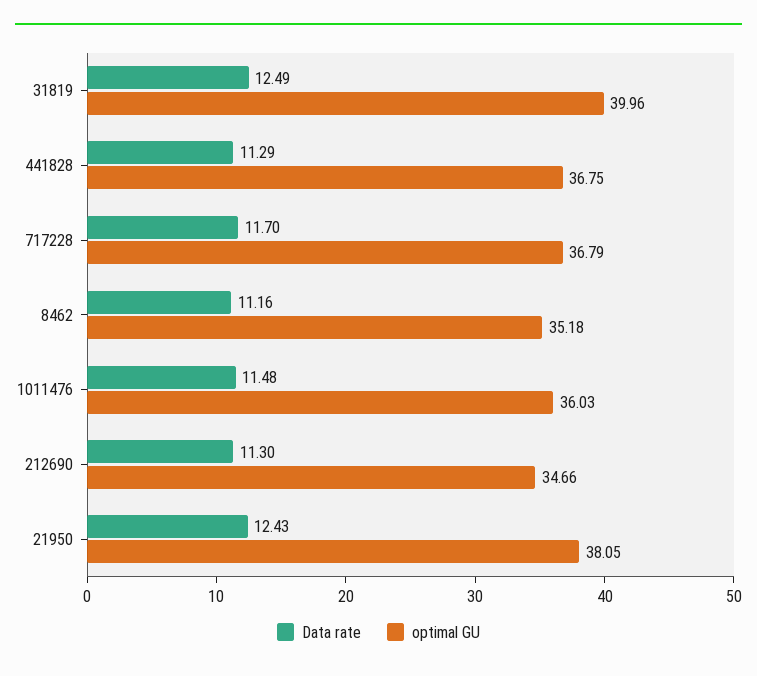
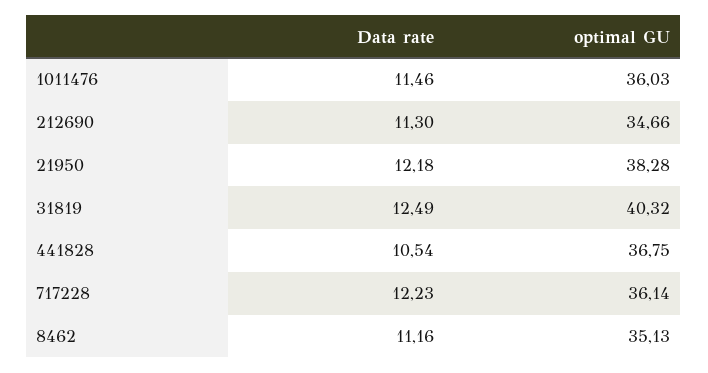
  {
    "Data rate": {
      "31819": 12.49,
-     "441828": 11.29,
+     "441828": 10.54,
-     "717228": 11.7,
+     "717228": 12.23,
      "8462": 11.16,
-     "1011476": 11.48,
+     "1011476": 11.46,
      "212690": 11.3,
-     "21950": 12.43
+     "21950": 12.18
    },
    "optimal GU": {
-     "31819": 39.96,
+     "31819": 40.32,
      "441828": 36.75,
-     "717228": 36.79,
+     "717228": 36.14,
-     "8462": 35.18,
+     "8462": 35.13,
      "1011476": 36.03,
      "212690": 34.66,
-     "21950": 38.05
+     "21950": 38.28
    }
  }

